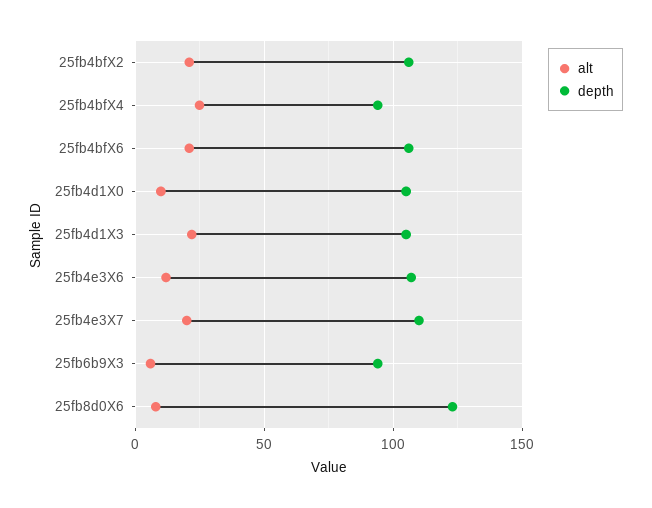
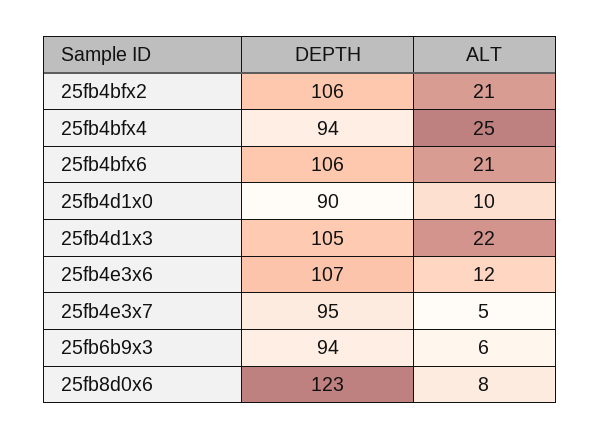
  {
    "alt": {
      "25fb4bfX2": 21,
      "25fb4bfX4": 25,
      "25fb4bfX6": 21,
      "25fb4d1X0": 10,
      "25fb4d1X3": 22,
      "25fb4e3X6": 12,
-     "25fb4e3X7": 20,
+     "25fb4e3X7": 5,
      "25fb6b9X3": 6,
      "25fb8d0X6": 8
    },
    "depth": {
      "25fb4bfX2": 106,
      "25fb4bfX4": 94,
      "25fb4bfX6": 106,
-     "25fb4d1X0": 105,
+     "25fb4d1X0": 90,
      "25fb4d1X3": 105,
      "25fb4e3X6": 107,
-     "25fb4e3X7": 110,
+     "25fb4e3X7": 95,
      "25fb6b9X3": 94,
      "25fb8d0X6": 123
    }
  }

